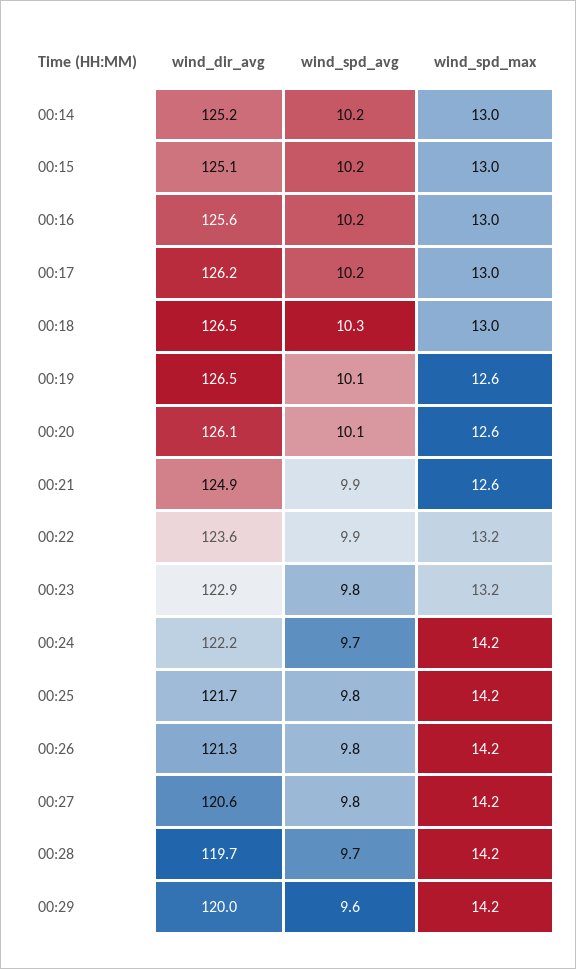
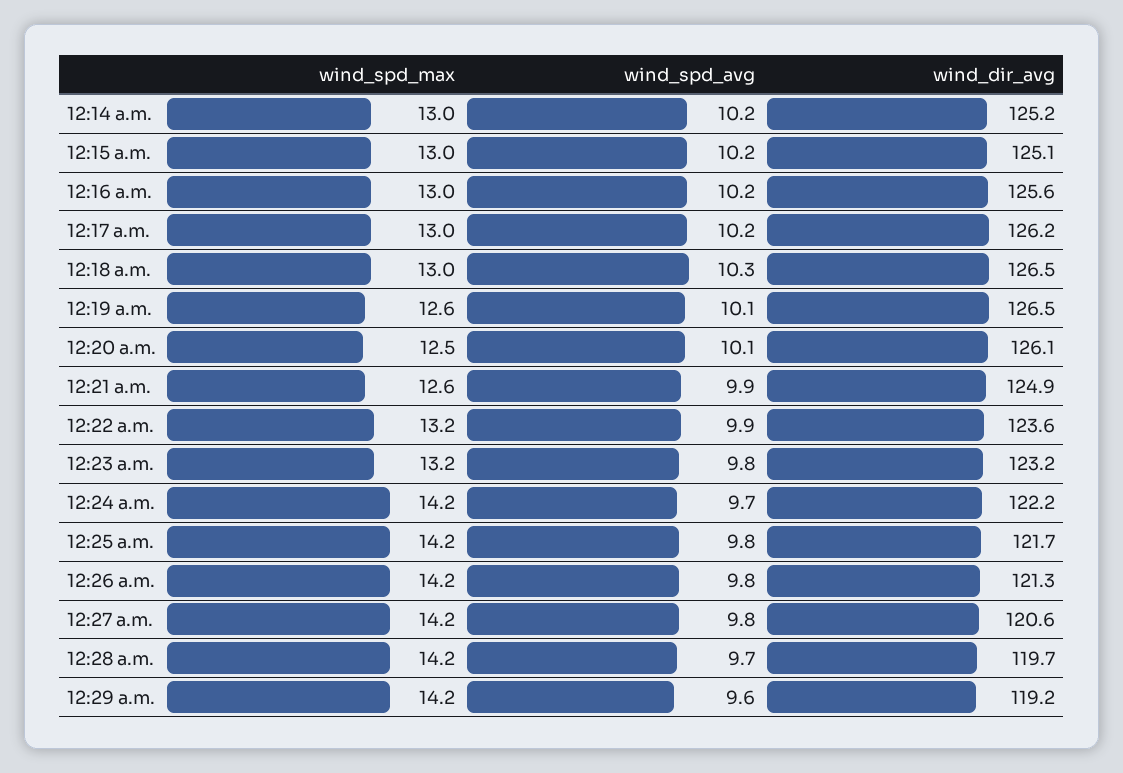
  {
    "wind_dir_avg": {
      "00:14": 125.2,
      "00:15": 125.1,
      "00:16": 125.6,
      "00:17": 126.2,
      "00:18": 126.5,
      "00:19": 126.5,
      "00:20": 126.1,
      "00:21": 124.9,
      "00:22": 123.6,
-     "00:23": 122.9,
+     "00:23": 123.2,
      "00:24": 122.2,
      "00:25": 121.7,
      "00:26": 121.3,
      "00:27": 120.6,
      "00:28": 119.7,
-     "00:29": 120
+     "00:29": 119.2
    },
    "wind_spd_avg": {
      "00:14": 10.2,
      "00:15": 10.2,
      "00:16": 10.2,
      "00:17": 10.2,
      "00:18": 10.3,
      "00:19": 10.1,
      "00:20": 10.1,
      "00:21": 9.9,
      "00:22": 9.9,
      "00:23": 9.8,
      "00:24": 9.7,
      "00:25": 9.8,
      "00:26": 9.8,
      "00:27": 9.8,
      "00:28": 9.7,
      "00:29": 9.6
    },
    "wind_spd_max": {
      "00:14": 13,
      "00:15": 13,
      "00:16": 13,
      "00:17": 13,
      "00:18": 13,
      "00:19": 12.6,
-     "00:20": 12.6,
+     "00:20": 12.5,
      "00:21": 12.6,
      "00:22": 13.2,
      "00:23": 13.2,
      "00:24": 14.2,
      "00:25": 14.2,
      "00:26": 14.2,
      "00:27": 14.2,
      "00:28": 14.2,
      "00:29": 14.2
    }
  }

